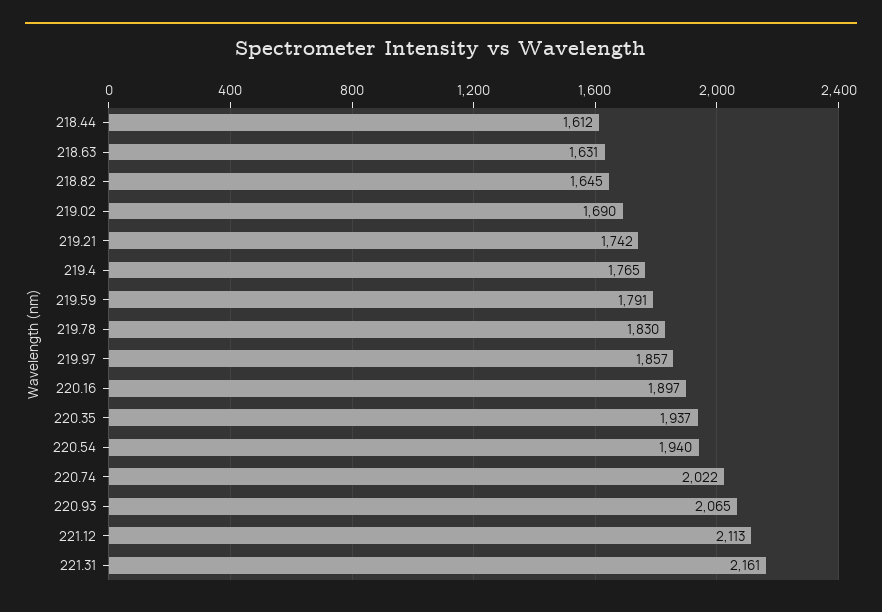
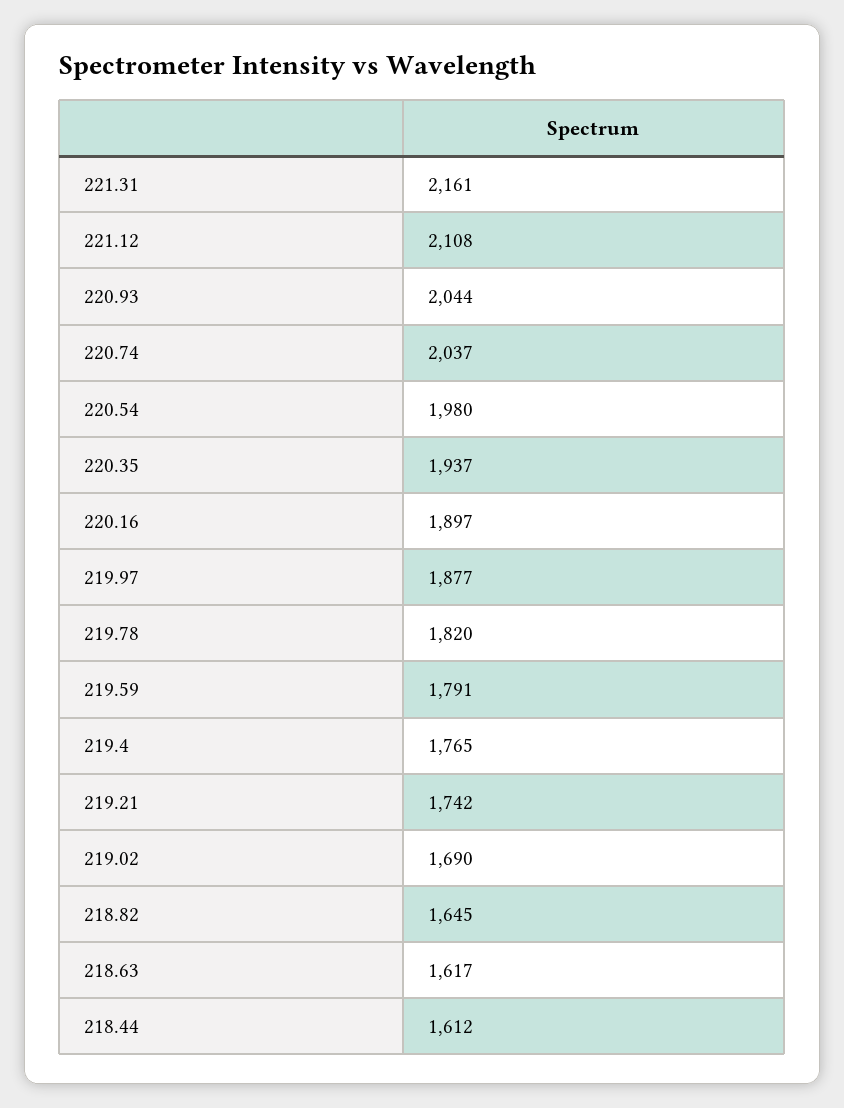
  {
    "218.44": 1612,
-   "218.63": 1631,
+   "218.63": 1617,
    "218.82": 1645,
    "219.02": 1690,
    "219.21": 1742,
    "219.4": 1765,
    "219.59": 1791,
-   "219.78": 1830,
+   "219.78": 1820,
-   "219.97": 1857,
+   "219.97": 1877,
    "220.16": 1897,
    "220.35": 1937,
-   "220.54": 1940,
+   "220.54": 1980,
-   "220.74": 2022,
+   "220.74": 2037,
-   "220.93": 2065,
+   "220.93": 2044,
-   "221.12": 2113,
+   "221.12": 2108,
    "221.31": 2161
  }

